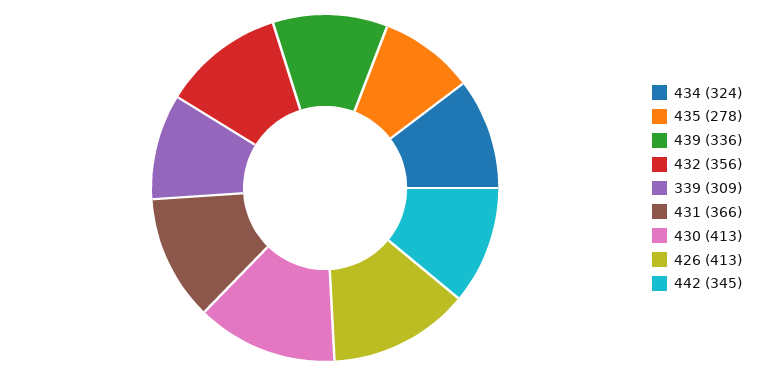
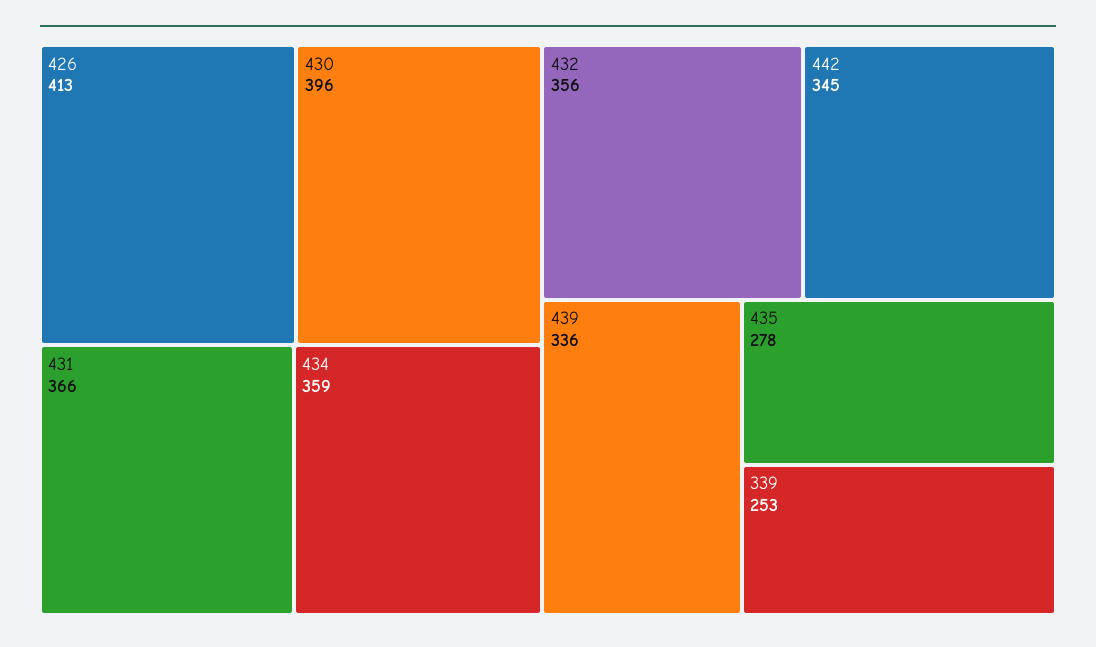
  {
-   "434": 324,
+   "434": 359,
    "435": 278,
    "439": 336,
    "432": 356,
-   "339": 309,
+   "339": 253,
    "431": 366,
-   "430": 413,
+   "430": 396,
    "426": 413,
    "442": 345
  }

